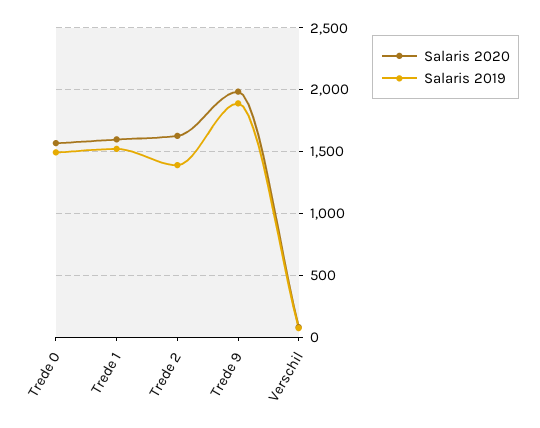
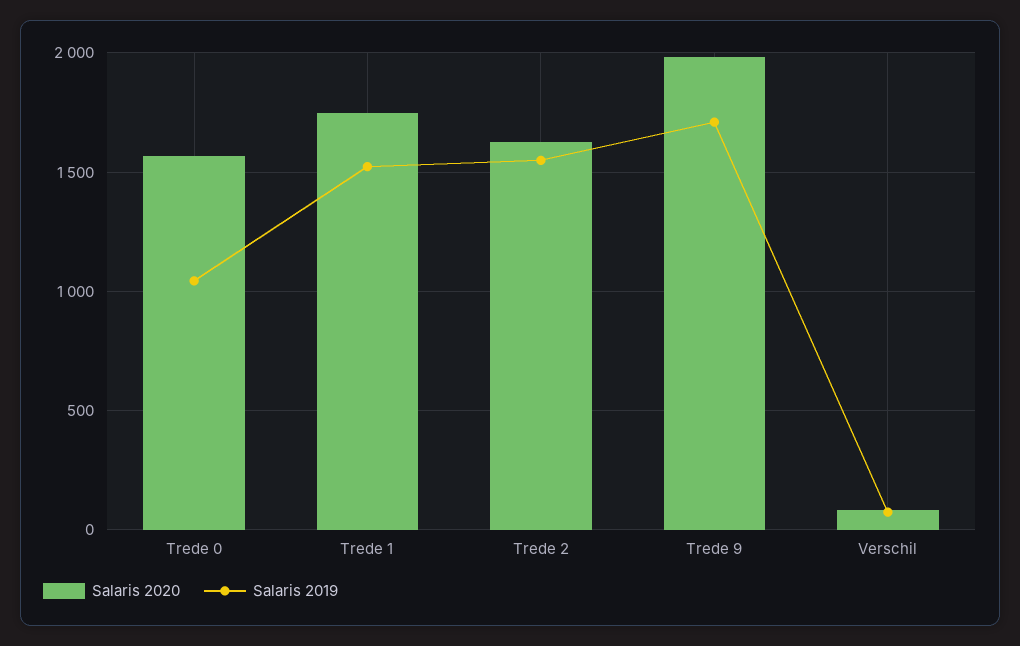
  {
    "Salaris 2020": {
      "Trede 0": 1550,
-     "Trede 1": 1600,
+     "Trede 1": 1750,
      "Trede 2": 1650,
      "Trede 9": 2000,
      "Verschil": 100
    },
    "Salaris 2019": {
-     "Trede 0": 1500,
+     "Trede 0": 1050,
      "Trede 1": 1500,
-     "Trede 2": 1400,
+     "Trede 2": 1550,
-     "Trede 9": 1900,
+     "Trede 9": 1700,
      "Verschil": 50
    }
  }

